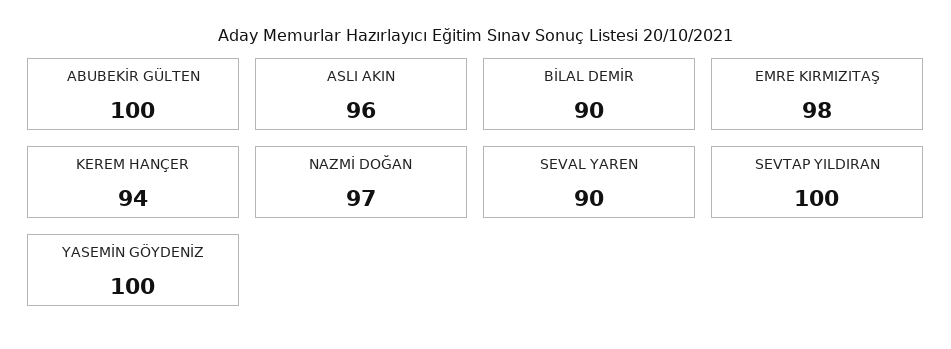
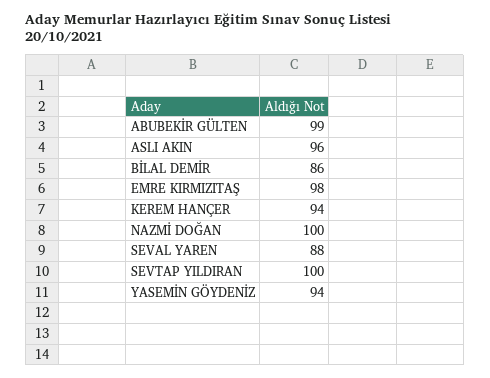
  {
-   "ABUBEKİR GÜLTEN": 100,
+   "ABUBEKİR GÜLTEN": 99,
    "ASLI AKIN": 96,
-   "BİLAL DEMİR": 90,
+   "BİLAL DEMİR": 86,
    "EMRE KIRMIZITAŞ": 98,
    "KEREM HANÇER": 94,
-   "NAZMİ DOĞAN": 97,
+   "NAZMİ DOĞAN": 100,
-   "SEVAL YAREN": 90,
+   "SEVAL YAREN": 88,
    "SEVTAP YILDIRAN": 100,
-   "YASEMİN GÖYDENİZ": 100
+   "YASEMİN GÖYDENİZ": 94
  }

